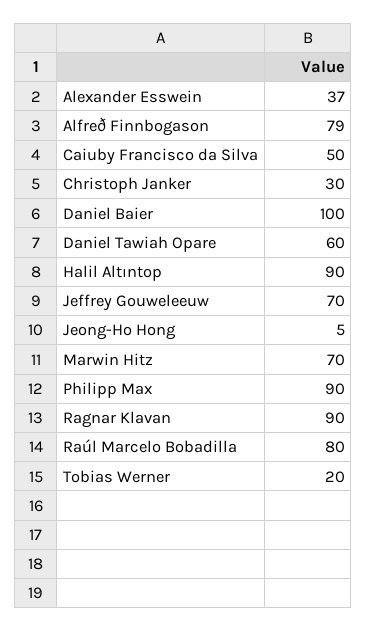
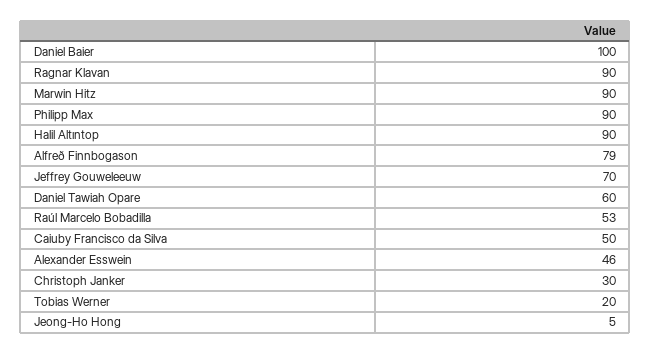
  {
-   "Alexander Esswein": 37,
+   "Alexander Esswein": 46,
    "Alfreð Finnbogason": 79,
    "Caiuby Francisco da Silva": 50,
    "Christoph Janker": 30,
    "Daniel Baier": 100,
    "Daniel Tawiah Opare": 60,
    "Halil Altıntop": 90,
    "Jeffrey Gouweleeuw": 70,
    "Jeong-Ho Hong": 5,
-   "Marwin Hitz": 70,
+   "Marwin Hitz": 90,
    "Philipp Max": 90,
    "Ragnar Klavan": 90,
-   "Raúl Marcelo Bobadilla": 80,
+   "Raúl Marcelo Bobadilla": 53,
    "Tobias Werner": 20
  }

